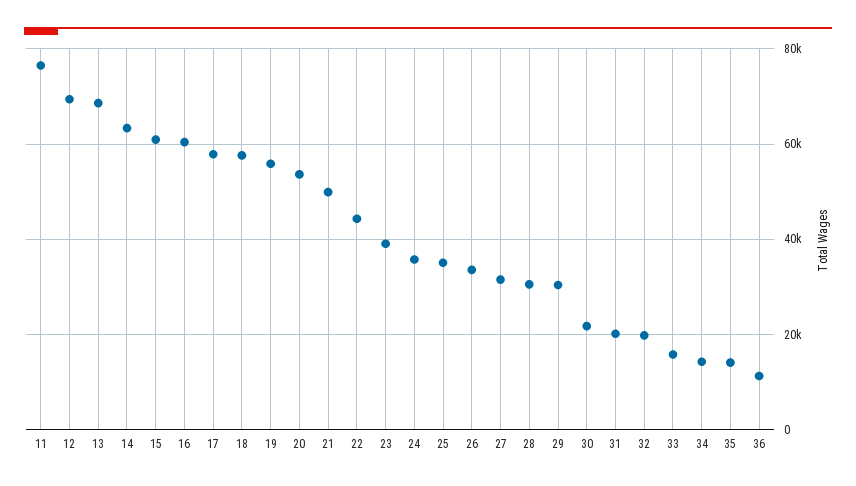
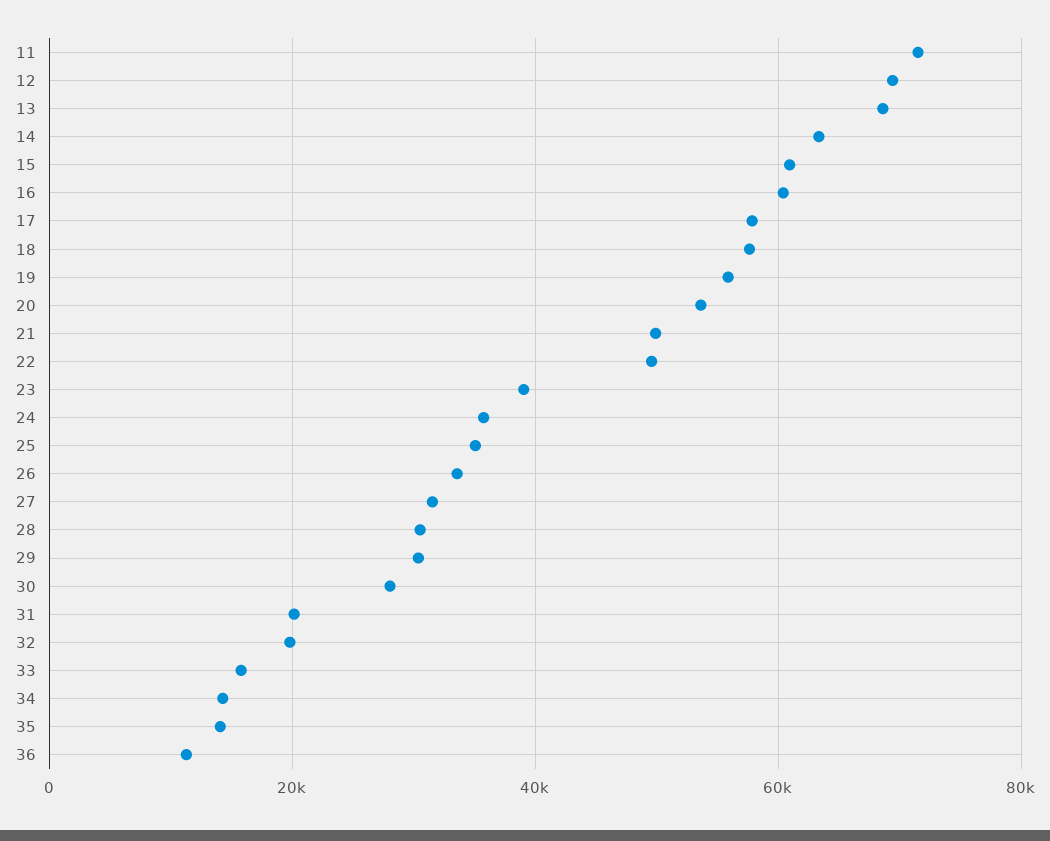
  {
-   "11": 76000,
+   "11": 72000,
    "12": 70000,
    "13": 68000,
    "14": 64000,
    "15": 60000,
    "16": 60000,
    "17": 58000,
    "18": 58000,
    "19": 56000,
    "20": 54000,
    "21": 50000,
-   "22": 44000,
+   "22": 50000,
    "23": 40000,
    "24": 36000,
    "25": 36000,
    "26": 34000,
    "27": 32000,
    "28": 30000,
    "29": 30000,
-   "30": 22000,
+   "30": 28000,
    "31": 20000,
    "32": 20000,
    "33": 16000,
    "34": 14000,
    "35": 14000,
    "36": 12000
  }

